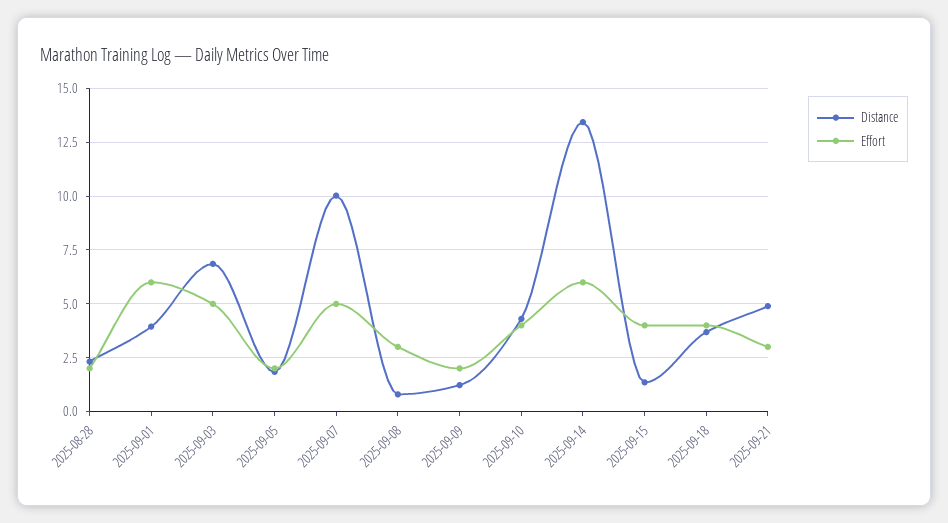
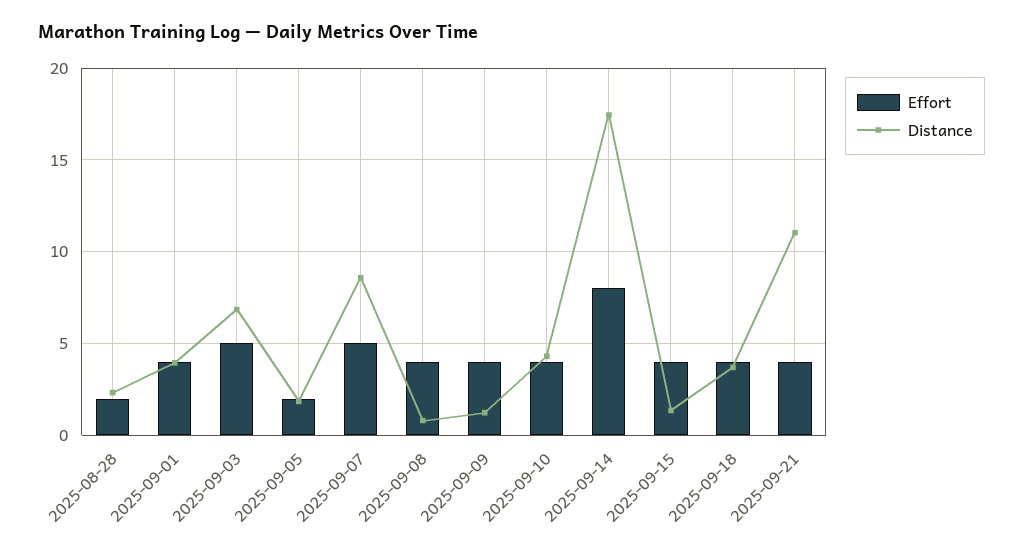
  {
    "Distance": {
      "2025-08-28": 2.5,
      "2025-09-01": 4,
      "2025-09-03": 7,
      "2025-09-05": 2,
-     "2025-09-07": 10,
+     "2025-09-07": 8.5,
      "2025-09-08": 1,
      "2025-09-09": 1,
      "2025-09-10": 4.5,
-     "2025-09-14": 13.5,
+     "2025-09-14": 17.5,
      "2025-09-15": 1.5,
      "2025-09-18": 3.5,
-     "2025-09-21": 5
+     "2025-09-21": 11
    },
    "Effort": {
      "2025-08-28": 2,
-     "2025-09-01": 6,
+     "2025-09-01": 4,
      "2025-09-03": 5,
      "2025-09-05": 2,
      "2025-09-07": 5,
-     "2025-09-08": 3,
+     "2025-09-08": 4,
-     "2025-09-09": 2,
+     "2025-09-09": 4,
      "2025-09-10": 4,
-     "2025-09-14": 6,
+     "2025-09-14": 8,
      "2025-09-15": 4,
      "2025-09-18": 4,
-     "2025-09-21": 3
+     "2025-09-21": 4
    }
  }

